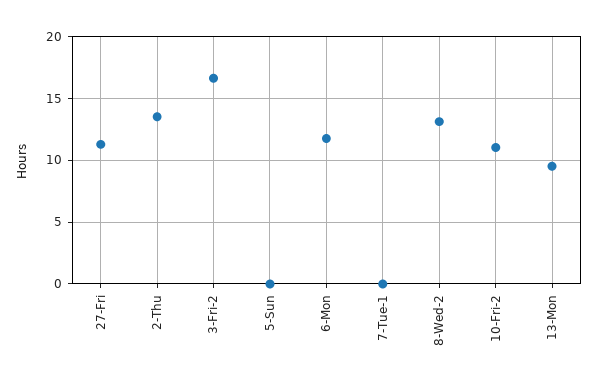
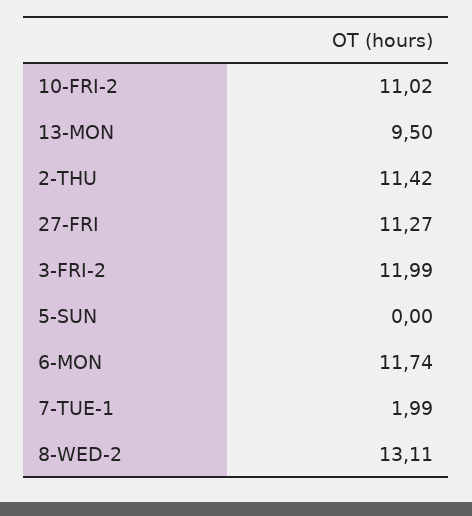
  {
    "27-Fri": 11.27,
-   "2-Thu": 13.5,
+   "2-Thu": 11.42,
-   "3-Fri-2": 16.5,
+   "3-Fri-2": 11.99,
    "5-Sun": 0,
    "6-Mon": 11.74,
-   "7-Tue-1": 0,
+   "7-Tue-1": 1.99,
    "8-Wed-2": 13.11,
    "10-Fri-2": 11.02,
    "13-Mon": 9.5
  }

